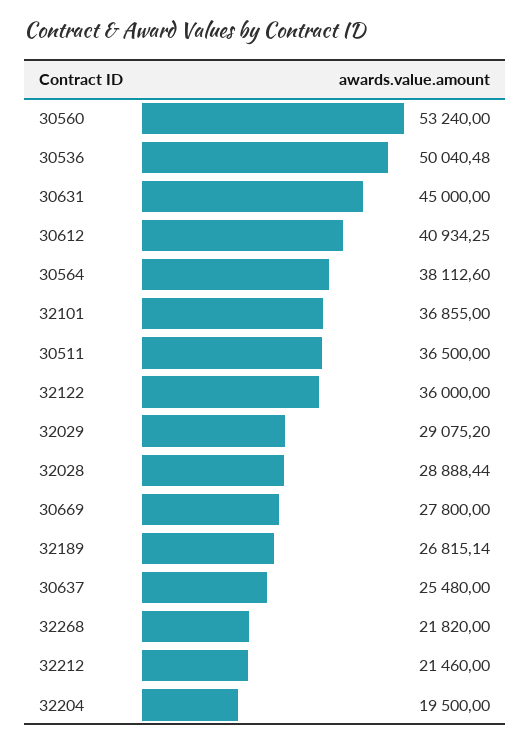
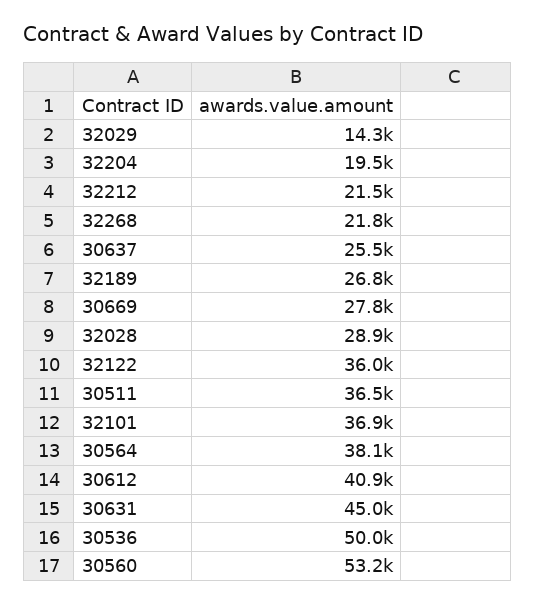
  {
    "30560": 53240,
    "30536": 50040.48,
    "30631": 45000,
    "30612": 40934.25,
    "30564": 38112.6,
    "32101": 36855,
    "30511": 36500,
    "32122": 36000,
-   "32029": 29075.2,
+   "32029": 14300,
    "32028": 28888.44,
    "30669": 27800,
    "32189": 26815.14,
    "30637": 25480,
    "32268": 21820,
    "32212": 21460,
    "32204": 19500
  }

